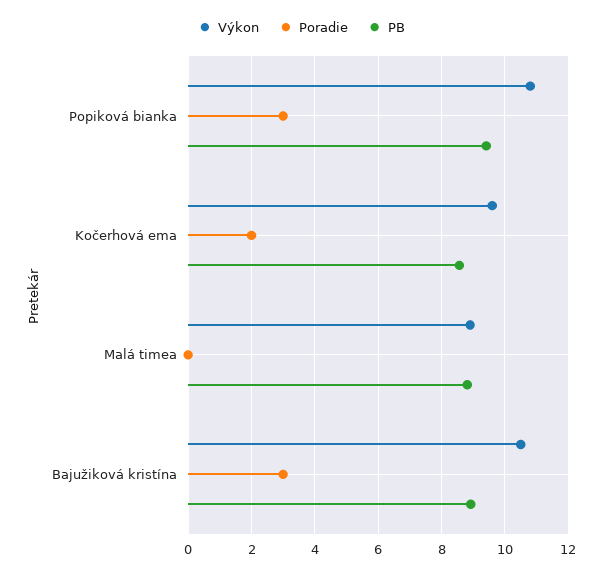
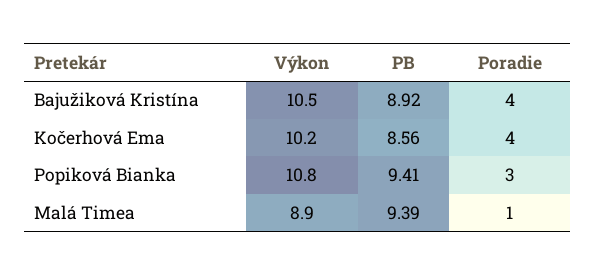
  {
    "Výkon": {
      "Popiková bianka": 10.8,
-     "Kočerhová ema": 9.6,
+     "Kočerhová ema": 10.2,
      "Malá timea": 8.9,
      "Bajužiková kristína": 10.5
    },
    "Poradie": {
      "Popiková bianka": 3,
-     "Kočerhová ema": 2,
+     "Kočerhová ema": 4,
-     "Malá timea": 0,
+     "Malá timea": 1,
-     "Bajužiková kristína": 3
+     "Bajužiková kristína": 4
    },
    "PB": {
      "Popiková bianka": 9.41,
      "Kočerhová ema": 8.56,
-     "Malá timea": 8.8,
+     "Malá timea": 9.39,
      "Bajužiková kristína": 8.92
    }
  }

